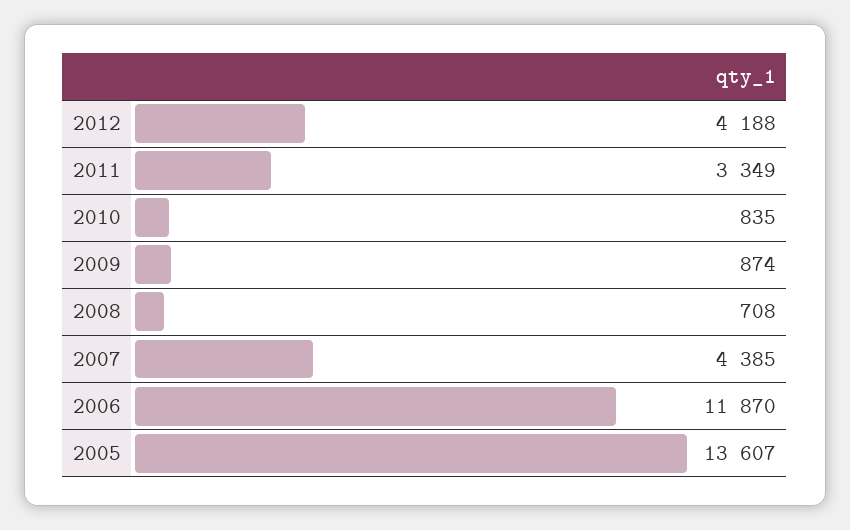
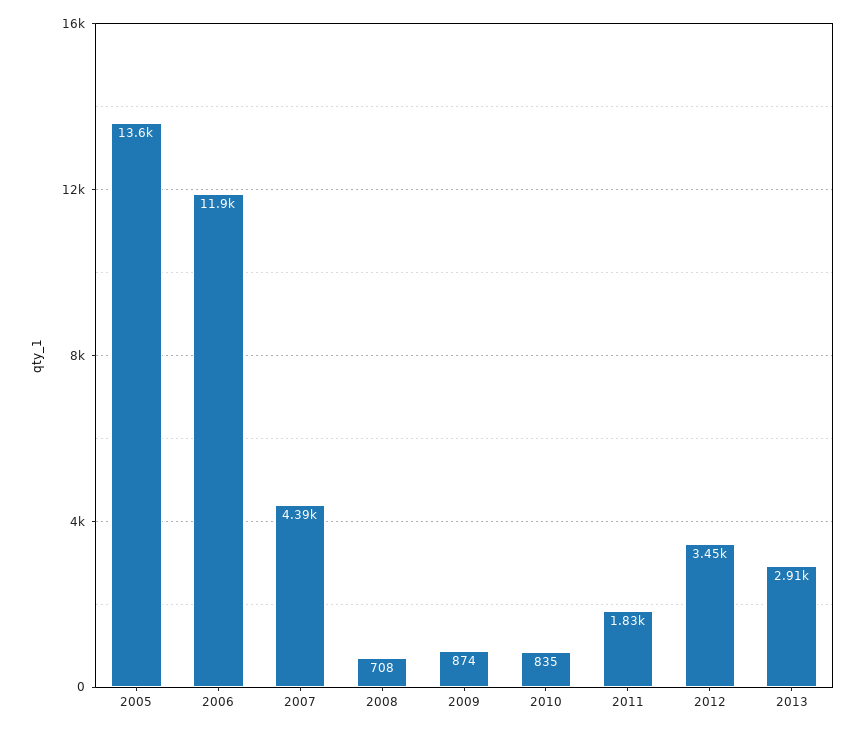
  {
-   "2012": 4188,
+   "2012": 3450,
-   "2011": 3349,
+   "2011": 1830,
    "2010": 835,
    "2009": 874,
    "2008": 708,
    "2007": 4385,
    "2006": 11870,
-   "2005": 13607
+   "2005": 13607,
+   "2013": 2910
  }

